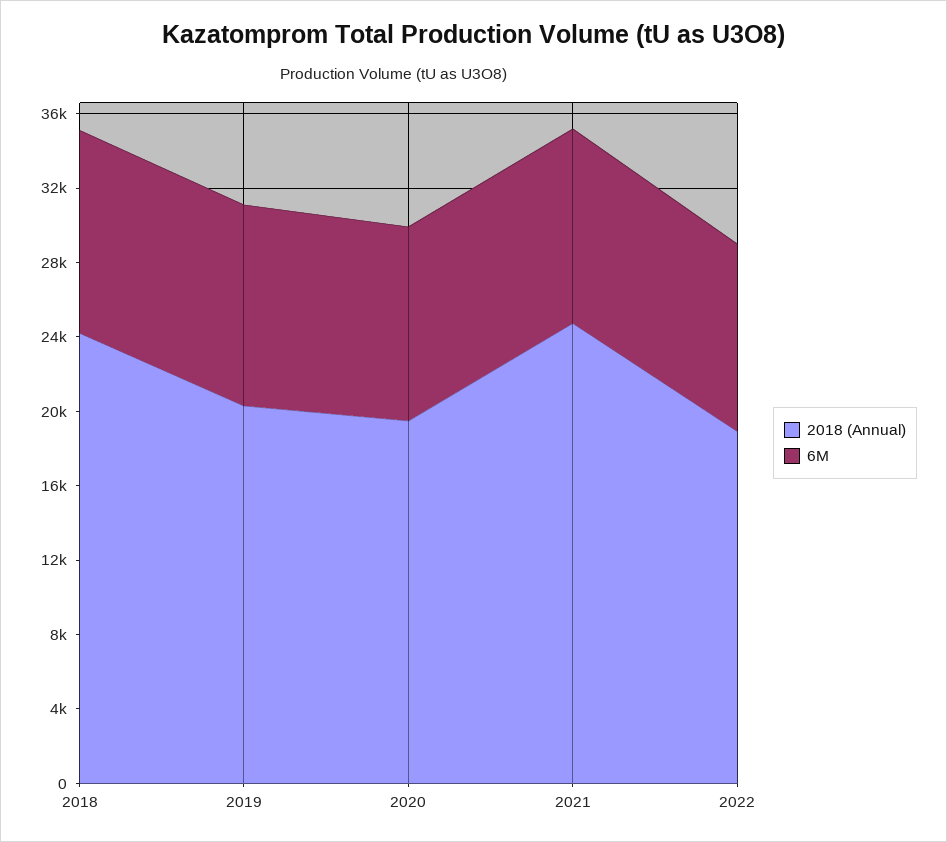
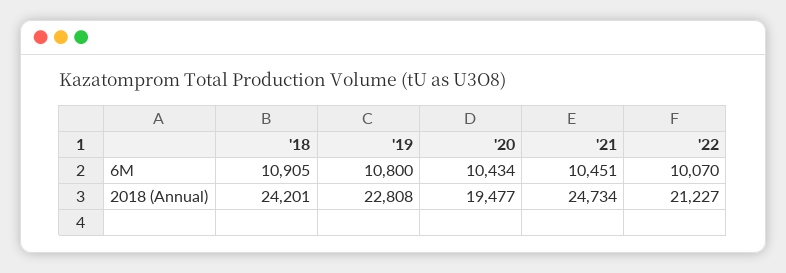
  {
    "2018 (Annual)": {
      "2018": 24201,
-     "2019": 20000,
+     "2019": 22808,
      "2020": 19477,
      "2021": 24734,
-     "2022": 19000
+     "2022": 21227
    },
    "6M": {
      "2018": 10905,
      "2019": 10800,
      "2020": 10434,
      "2021": 10451,
      "2022": 10070
    }
  }

